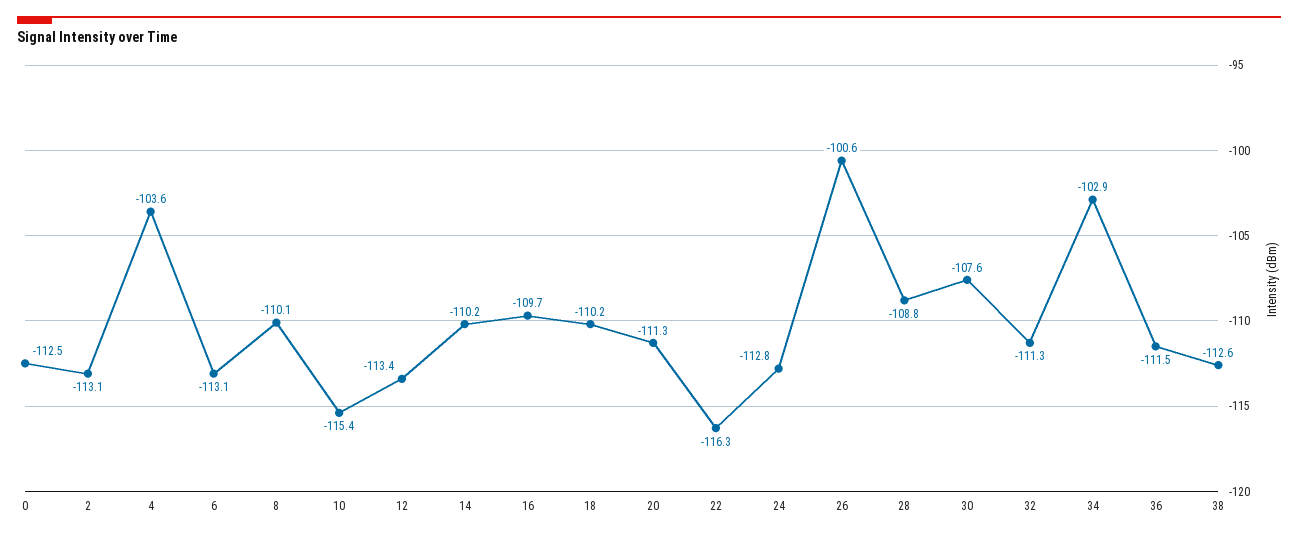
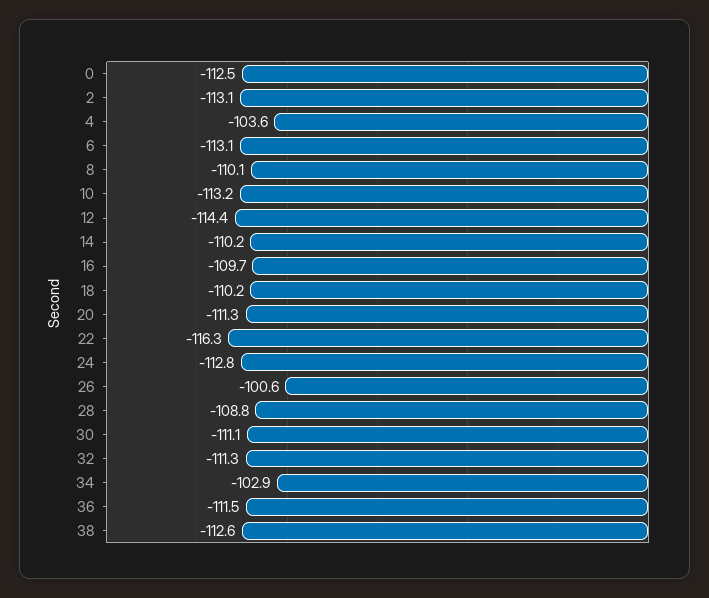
  {
    "0": -112.5,
    "2": -113.1,
    "4": -103.6,
    "6": -113.1,
    "8": -110.1,
-   "10": -115.4,
+   "10": -113.2,
-   "12": -113.4,
+   "12": -114.4,
    "14": -110.2,
    "16": -109.7,
    "18": -110.2,
    "20": -111.3,
    "22": -116.3,
    "24": -112.8,
    "26": -100.6,
    "28": -108.8,
-   "30": -107.6,
+   "30": -111.1,
    "32": -111.3,
    "34": -102.9,
    "36": -111.5,
    "38": -112.6
  }

